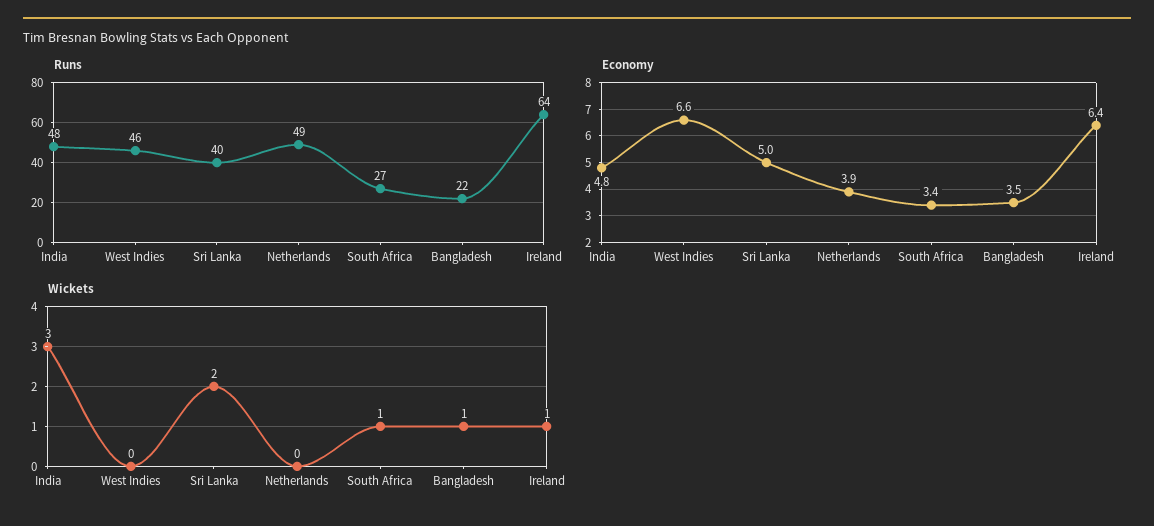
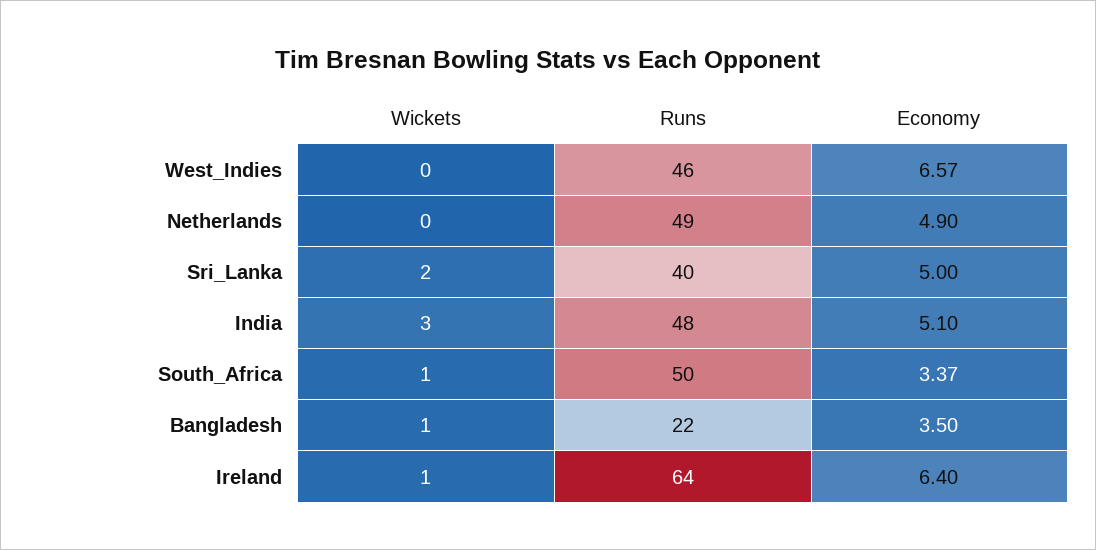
  {
    "Runs": {
      "India": 48,
      "West Indies": 46,
      "Sri Lanka": 40,
      "Netherlands": 49,
-     "South Africa": 27,
+     "South Africa": 50,
      "Bangladesh": 22,
      "Ireland": 64
    },
    "Economy": {
-     "India": 4.8,
+     "India": 5.1,
      "West Indies": 6.57,
      "Sri Lanka": 5,
-     "Netherlands": 3.9,
+     "Netherlands": 4.9,
      "South Africa": 3.37,
      "Bangladesh": 3.5,
      "Ireland": 6.4
    },
    "Wickets": {
      "India": 3,
      "West Indies": 0,
      "Sri Lanka": 2,
      "Netherlands": 0,
      "South Africa": 1,
      "Bangladesh": 1,
      "Ireland": 1
    }
  }

